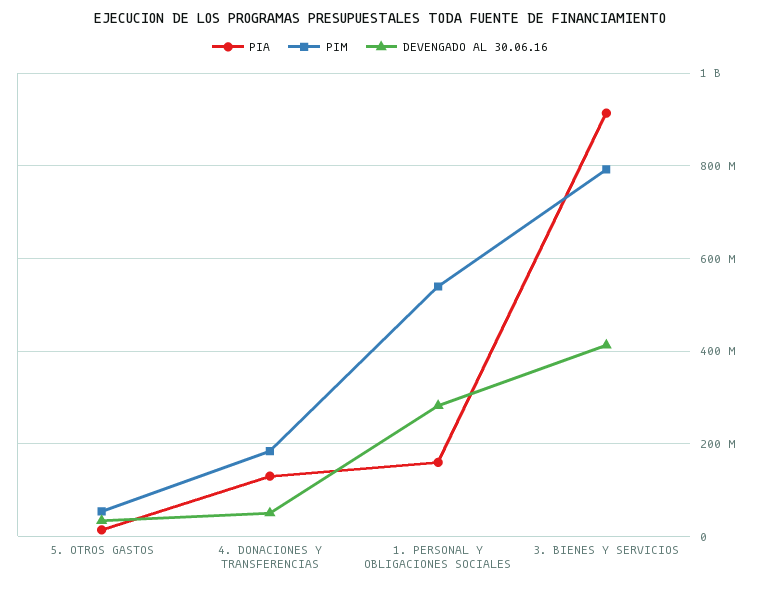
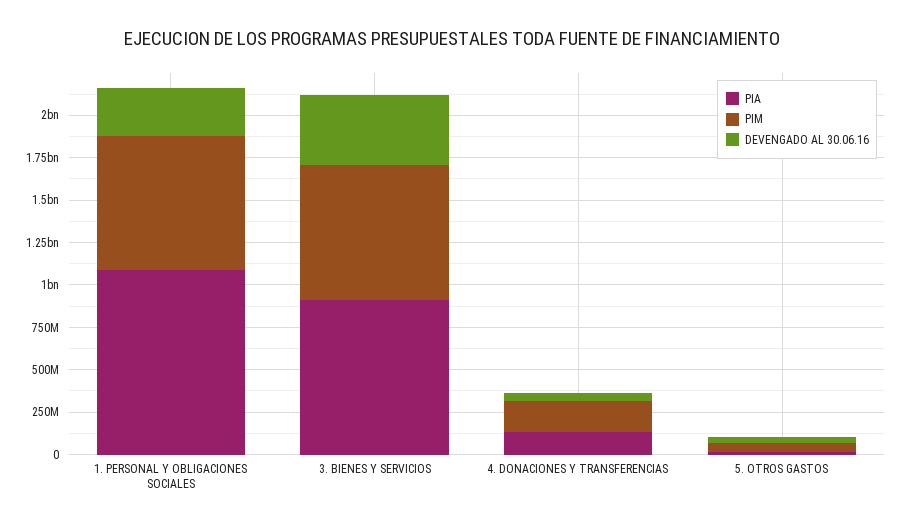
  {
    "PIA": {
      "5. OTROS GASTOS": 20000000,
      "4. DONACIONES Y TRANSFERENCIAS": 140000000,
-     "1. PERSONAL Y OBLIGACIONES SOCIALES": 160000000,
+     "1. PERSONAL Y OBLIGACIONES SOCIALES": 1100000000,
      "3. BIENES Y SERVICIOS": 920000000
    },
    "PIM": {
      "5. OTROS GASTOS": 60000000,
      "4. DONACIONES Y TRANSFERENCIAS": 180000000,
-     "1. PERSONAL Y OBLIGACIONES SOCIALES": 540000000,
+     "1. PERSONAL Y OBLIGACIONES SOCIALES": 800000000,
      "3. BIENES Y SERVICIOS": 800000000
    },
    "DEVENGADO AL 30.06.16": {
      "5. OTROS GASTOS": 40000000,
      "4. DONACIONES Y TRANSFERENCIAS": 60000000,
      "1. PERSONAL Y OBLIGACIONES SOCIALES": 280000000,
      "3. BIENES Y SERVICIOS": 420000000
    }
  }

